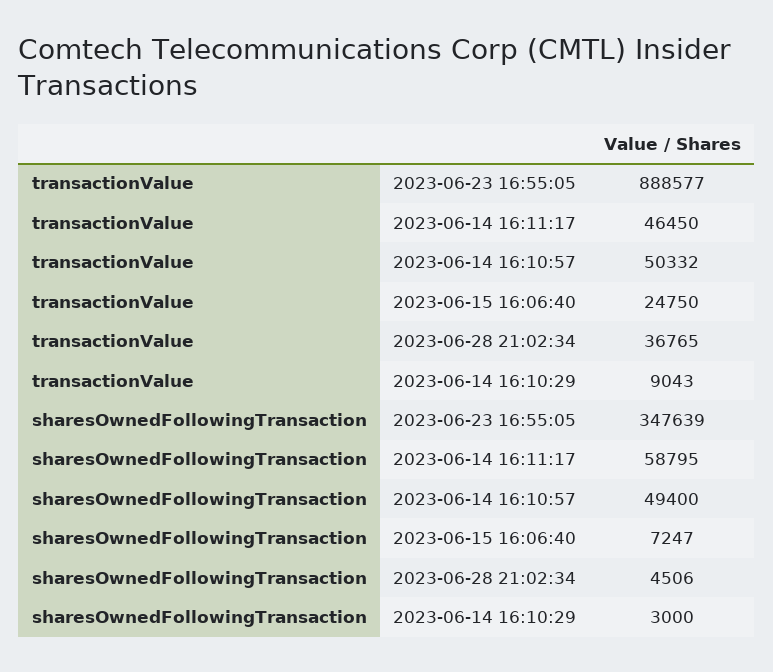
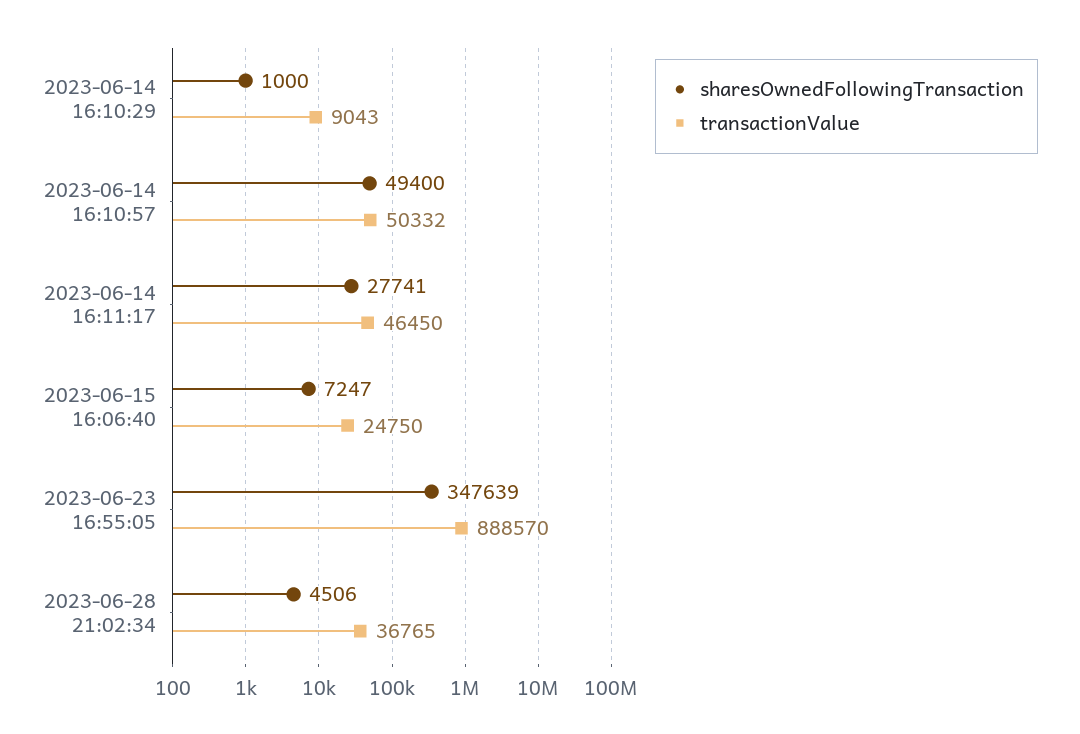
  {
    "transactionValue": {
-     "2023-06-23 16:55:05": 888577,
+     "2023-06-23 16:55:05": 888570,
      "2023-06-14 16:11:17": 46450,
      "2023-06-14 16:10:57": 50332,
      "2023-06-15 16:06:40": 24750,
      "2023-06-28 21:02:34": 36765,
      "2023-06-14 16:10:29": 9043
    },
    "sharesOwnedFollowingTransaction": {
      "2023-06-23 16:55:05": 347639,
-     "2023-06-14 16:11:17": 58795,
+     "2023-06-14 16:11:17": 27741,
      "2023-06-14 16:10:57": 49400,
      "2023-06-15 16:06:40": 7247,
      "2023-06-28 21:02:34": 4506,
-     "2023-06-14 16:10:29": 3000
+     "2023-06-14 16:10:29": 1000
    }
  }

